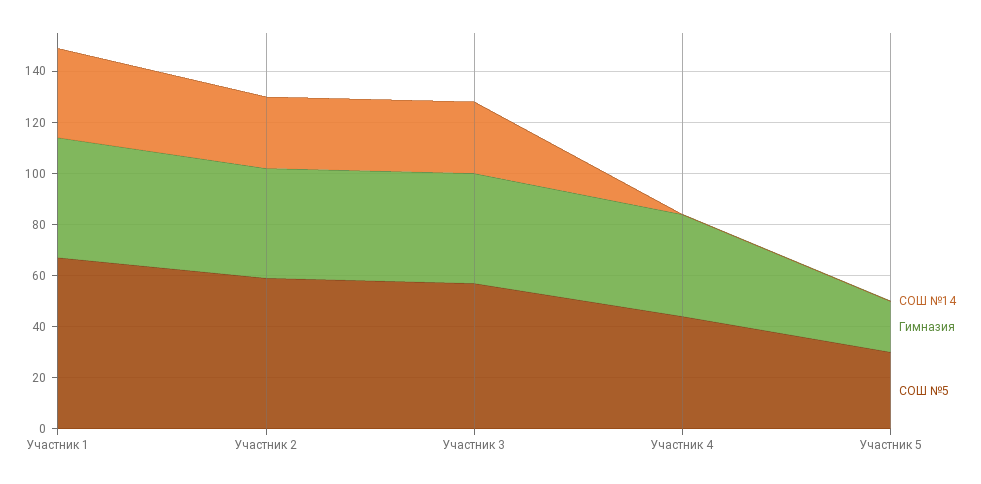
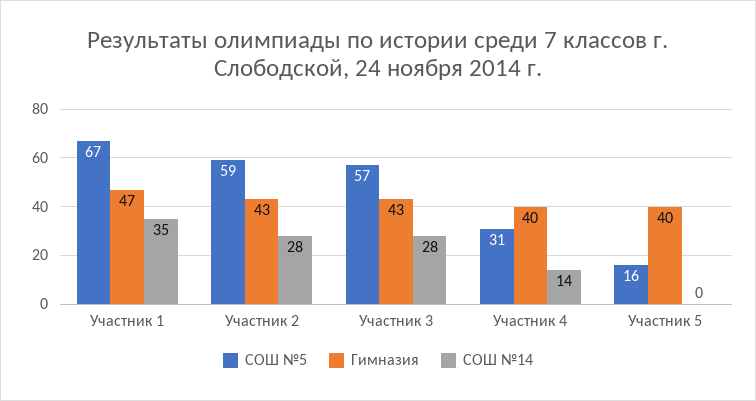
  {
    "СОШ №14": {
      "Участник 1": 35,
      "Участник 2": 28,
      "Участник 3": 28,
-     "Участник 4": 0,
+     "Участник 4": 14,
      "Участник 5": 0
    },
    "Гимназия": {
      "Участник 1": 47,
      "Участник 2": 43,
      "Участник 3": 43,
      "Участник 4": 40,
-     "Участник 5": 20
+     "Участник 5": 40
    },
    "СОШ №5": {
      "Участник 1": 67,
      "Участник 2": 59,
      "Участник 3": 57,
-     "Участник 4": 45,
+     "Участник 4": 31,
-     "Участник 5": 30
+     "Участник 5": 16
    }
  }

